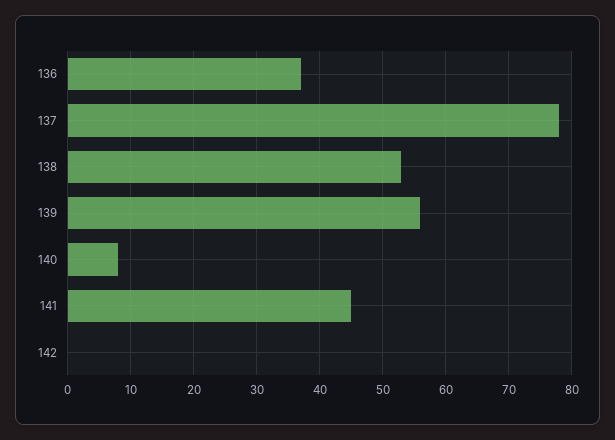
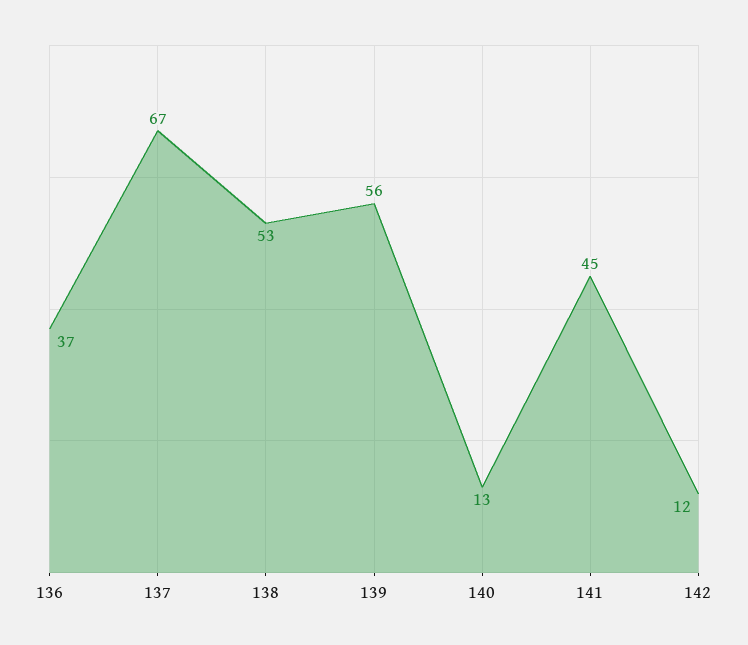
  {
    "136": 37,
-   "137": 78,
+   "137": 67,
    "138": 53,
    "139": 56,
-   "140": 8,
+   "140": 13,
    "141": 45,
-   "142": 0
+   "142": 12
  }

